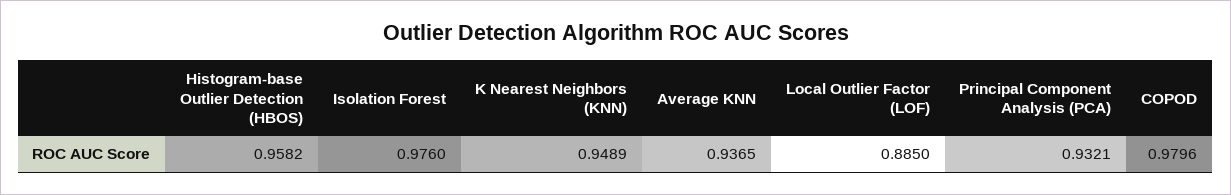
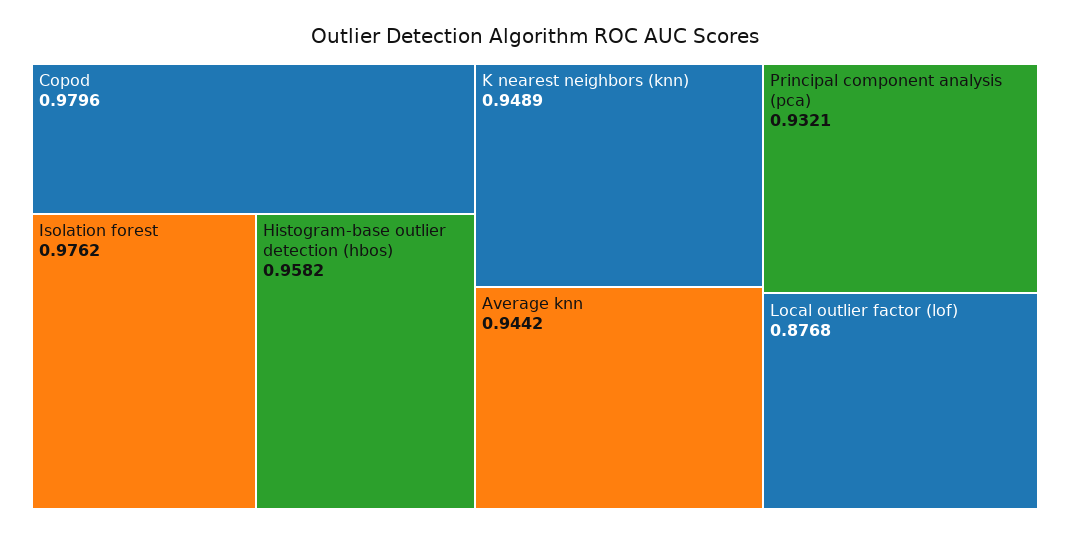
  {
    "Histogram-base Outlier Detection (HBOS)": 0.9582,
-   "Isolation Forest": 0.976,
+   "Isolation Forest": 0.9762,
    "K Nearest Neighbors (KNN)": 0.9489,
-   "Average KNN": 0.9365,
+   "Average KNN": 0.9442,
-   "Local Outlier Factor (LOF)": 0.885,
+   "Local Outlier Factor (LOF)": 0.8768,
    "Principal Component Analysis (PCA)": 0.9321,
    "COPOD": 0.9796
  }

